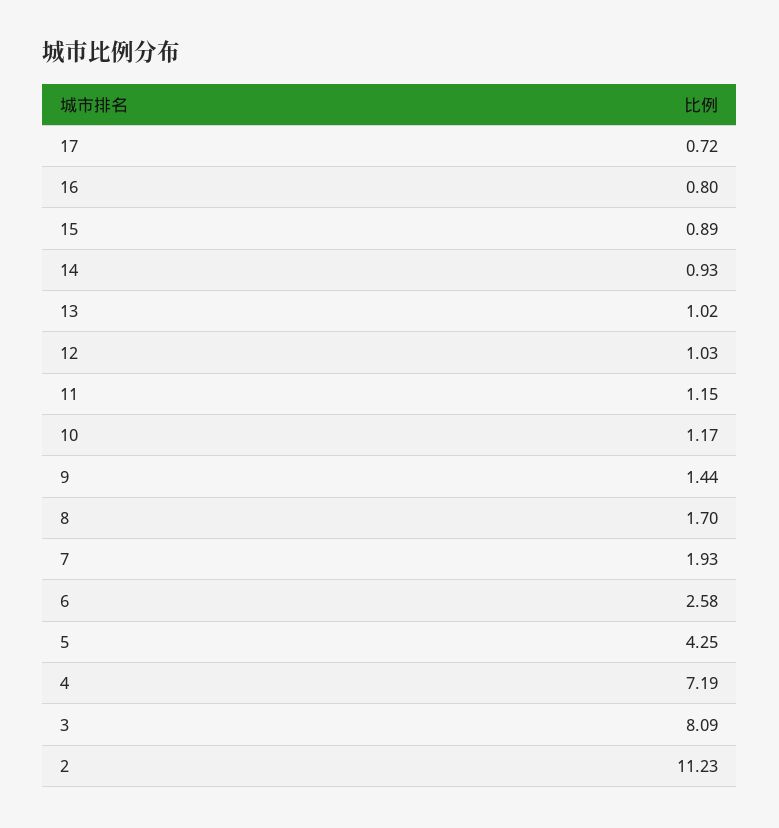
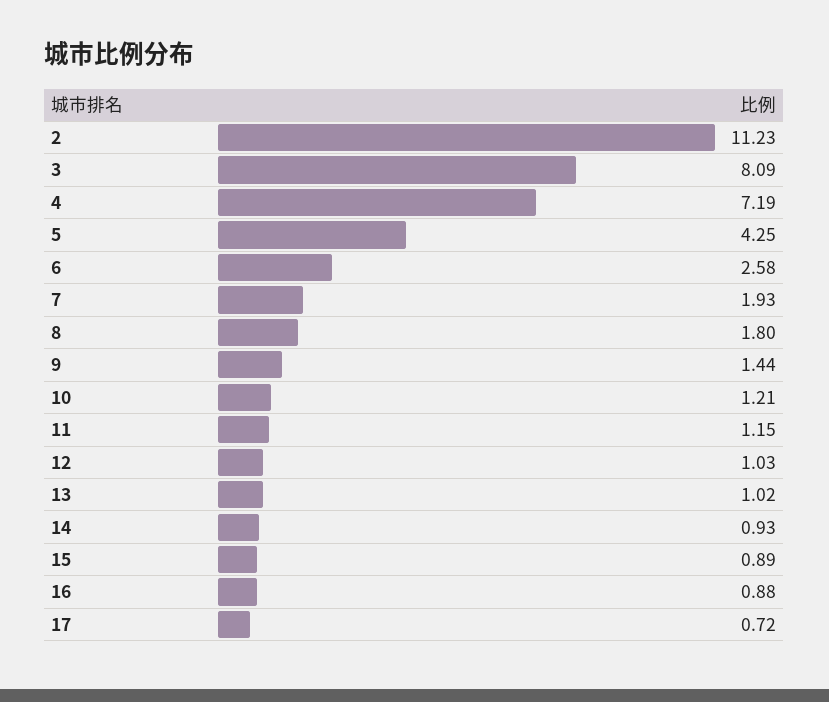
  {
    "17": 0.72,
-   "16": 0.8,
+   "16": 0.88,
    "15": 0.89,
    "14": 0.93,
    "13": 1.02,
    "12": 1.03,
    "11": 1.15,
-   "10": 1.17,
+   "10": 1.21,
    "9": 1.44,
-   "8": 1.7,
+   "8": 1.8,
    "7": 1.93,
    "6": 2.58,
    "5": 4.25,
    "4": 7.19,
    "3": 8.09,
    "2": 11.23
  }

